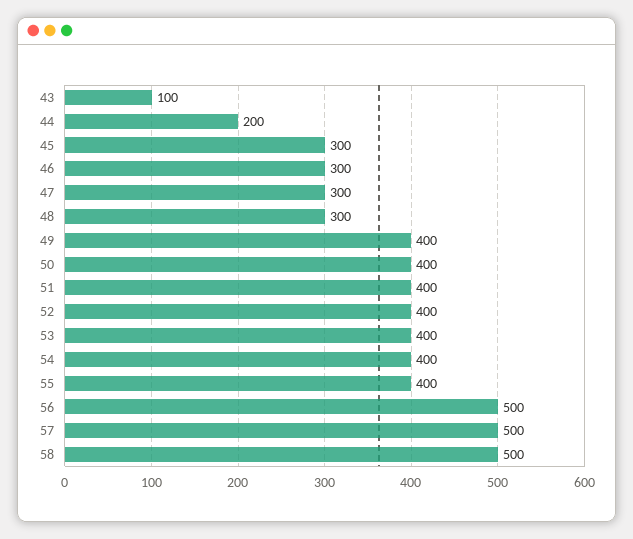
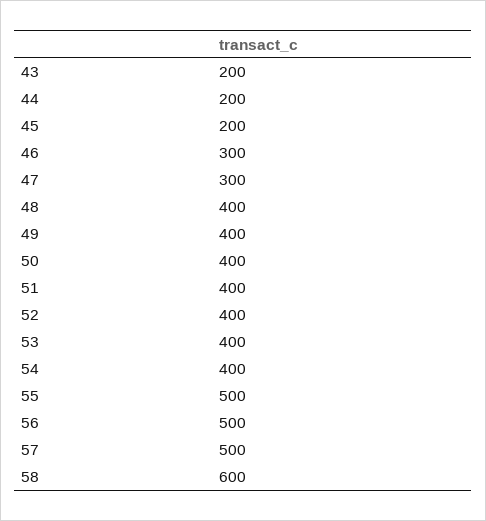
  {
-   "43": 100,
+   "43": 200,
    "44": 200,
-   "45": 300,
+   "45": 200,
    "46": 300,
    "47": 300,
-   "48": 300,
+   "48": 400,
    "49": 400,
    "50": 400,
    "51": 400,
    "52": 400,
    "53": 400,
    "54": 400,
-   "55": 400,
+   "55": 500,
    "56": 500,
    "57": 500,
-   "58": 500
+   "58": 600
  }

